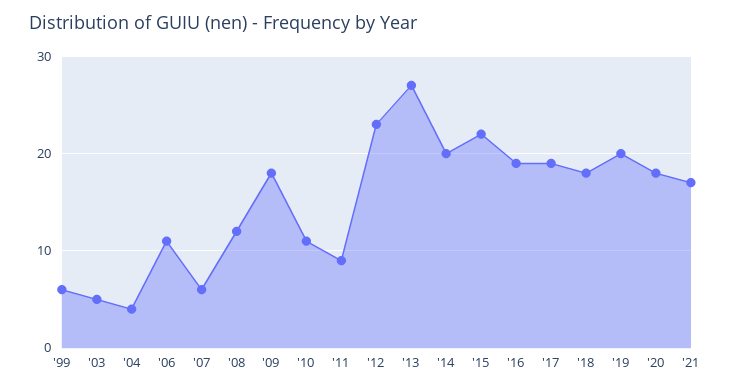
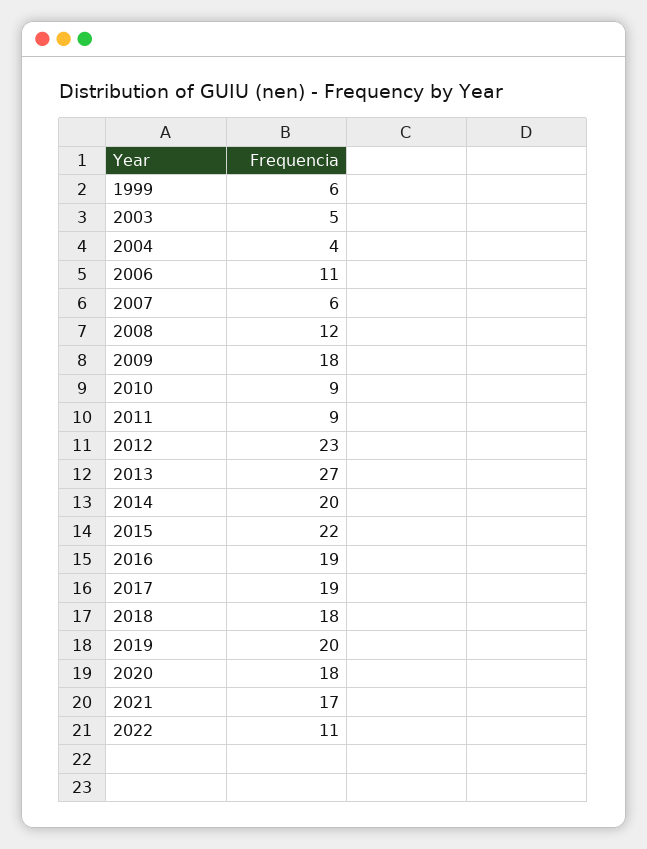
  {
    "'99": 6,
    "'03": 5,
    "'04": 4,
    "'06": 11,
    "'07": 6,
    "'08": 12,
    "'09": 18,
-   "'10": 11,
+   "'10": 9,
    "'11": 9,
    "'12": 23,
    "'13": 27,
    "'14": 20,
    "'15": 22,
    "'16": 19,
    "'17": 19,
    "'18": 18,
    "'19": 20,
    "'20": 18,
-   "'21": 17
+   "'21": 17,
+   "2022": 11
  }

